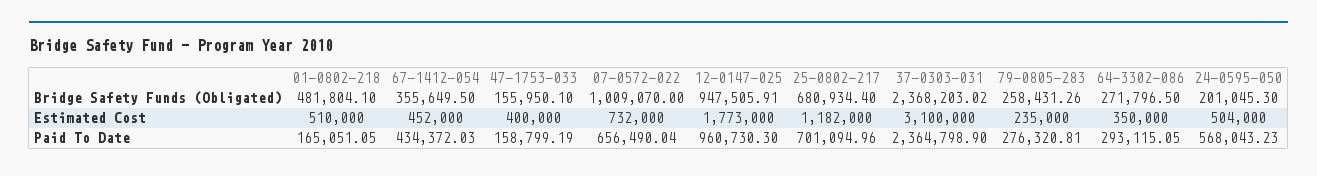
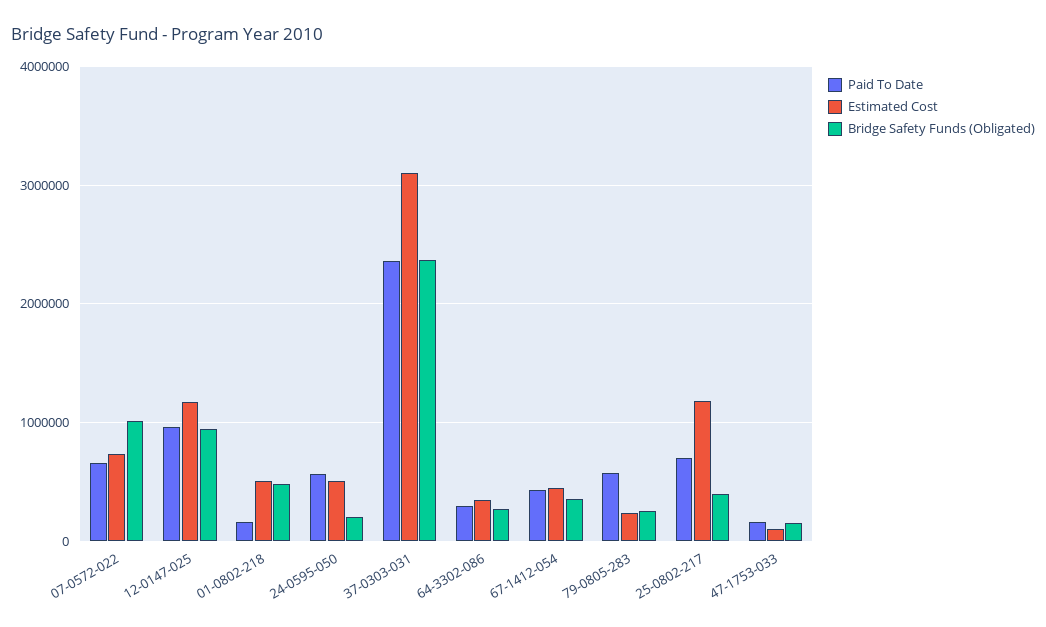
  {
    "Bridge Safety Funds (Obligated)": {
      "01-0802-218": 481804.1,
      "67-1412-054": 355649.5,
      "47-1753-033": 155950.1,
      "07-0572-022": 1009070,
      "12-0147-025": 947505.91,
-     "25-0802-217": 680934.4,
+     "25-0802-217": 400000,
      "37-0303-031": 2368203.02,
      "79-0805-283": 258431.26,
      "64-3302-086": 271796.5,
      "24-0595-050": 201045.3
    },
    "Estimated Cost": {
      "01-0802-218": 510000,
      "67-1412-054": 452000,
-     "47-1753-033": 400000,
+     "47-1753-033": 100000,
      "07-0572-022": 732000,
-     "12-0147-025": 1773000,
+     "12-0147-025": 1200000,
      "25-0802-217": 1182000,
      "37-0303-031": 3100000,
      "79-0805-283": 235000,
      "64-3302-086": 350000,
      "24-0595-050": 504000
    },
    "Paid To Date": {
      "01-0802-218": 165051.05,
      "67-1412-054": 434372.03,
      "47-1753-033": 158799.19,
      "07-0572-022": 656490.04,
      "12-0147-025": 960730.3,
      "25-0802-217": 701094.96,
      "37-0303-031": 2364798.9,
-     "79-0805-283": 276320.81,
+     "79-0805-283": 600000,
      "64-3302-086": 293115.05,
      "24-0595-050": 568043.23
    }
  }

